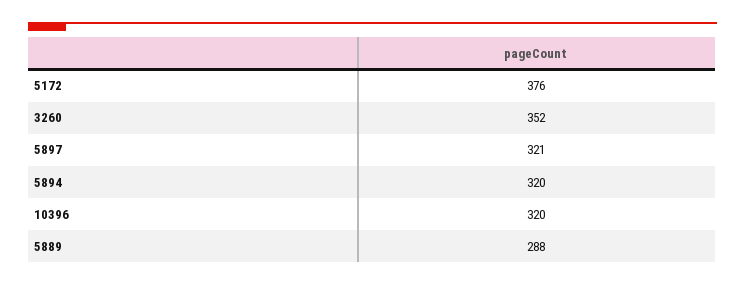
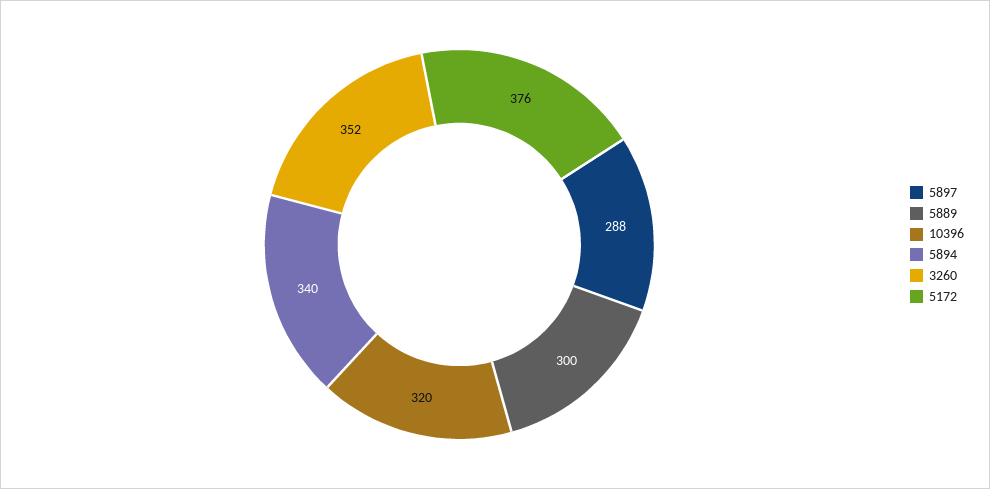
  {
    "5172": 376,
    "3260": 352,
-   "5897": 321,
+   "5897": 288,
-   "5894": 320,
+   "5894": 340,
    "10396": 320,
-   "5889": 288
+   "5889": 300
  }

